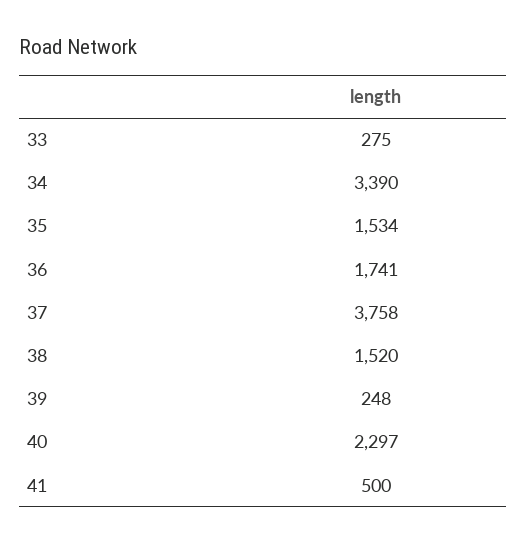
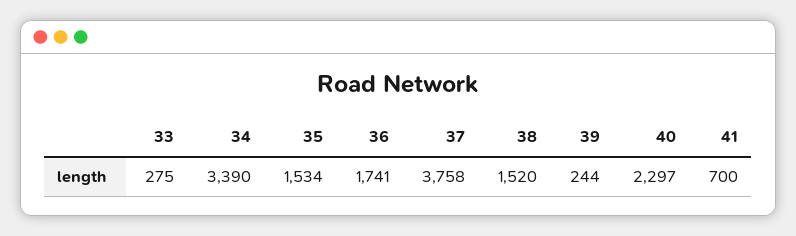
  {
    "33": 275,
    "34": 3390,
    "35": 1534,
    "36": 1741,
    "37": 3758,
    "38": 1520,
-   "39": 248,
+   "39": 244,
    "40": 2297,
-   "41": 500
+   "41": 700
  }

